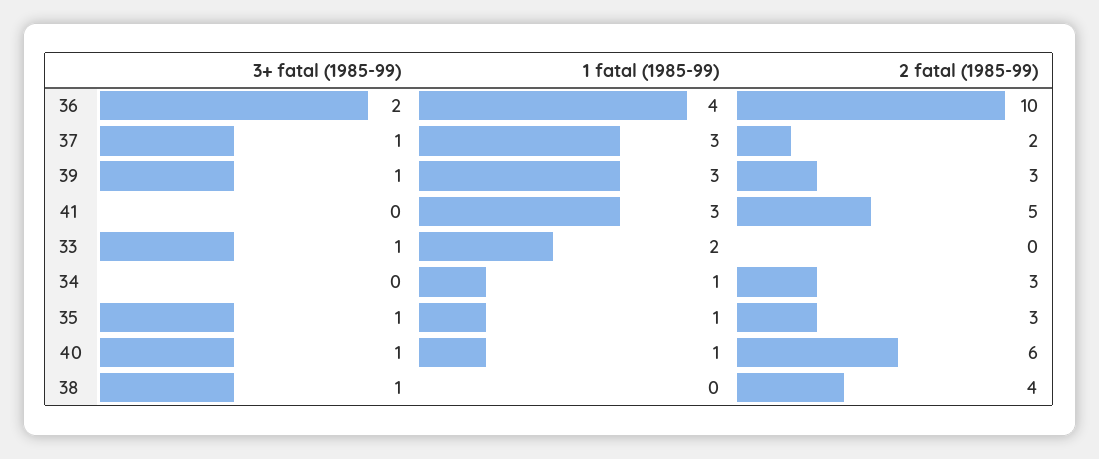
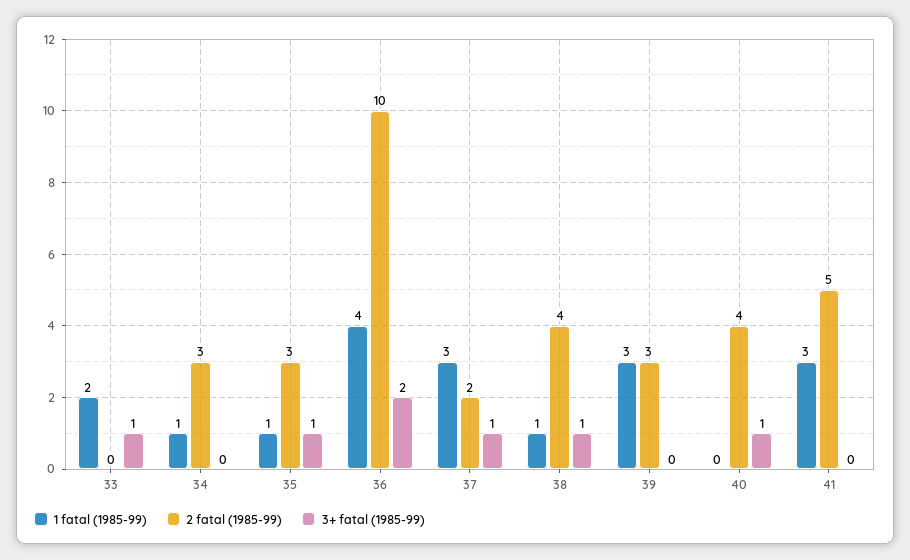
  {
    "3+ fatal (1985-99)": {
      "36": 2,
      "37": 1,
-     "39": 1,
+     "39": 0,
      "41": 0,
      "33": 1,
      "34": 0,
      "35": 1,
      "40": 1,
      "38": 1
    },
    "1 fatal (1985-99)": {
      "36": 4,
      "37": 3,
      "39": 3,
      "41": 3,
      "33": 2,
      "34": 1,
      "35": 1,
-     "40": 1,
+     "40": 0,
-     "38": 0
+     "38": 1
    },
    "2 fatal (1985-99)": {
      "36": 10,
      "37": 2,
      "39": 3,
      "41": 5,
      "33": 0,
      "34": 3,
      "35": 3,
-     "40": 6,
+     "40": 4,
      "38": 4
    }
  }

